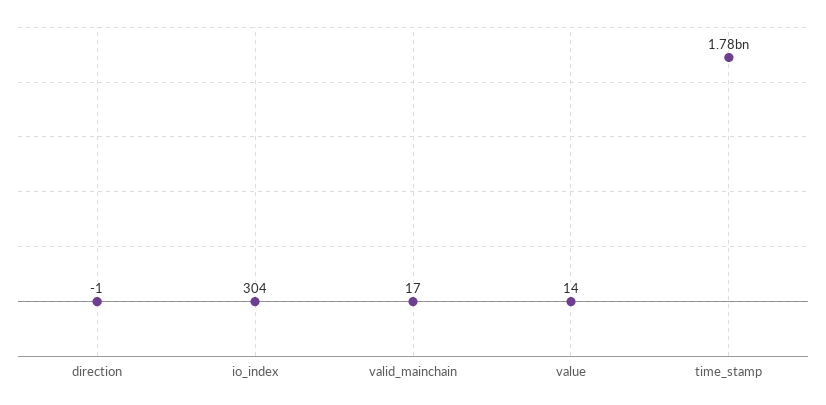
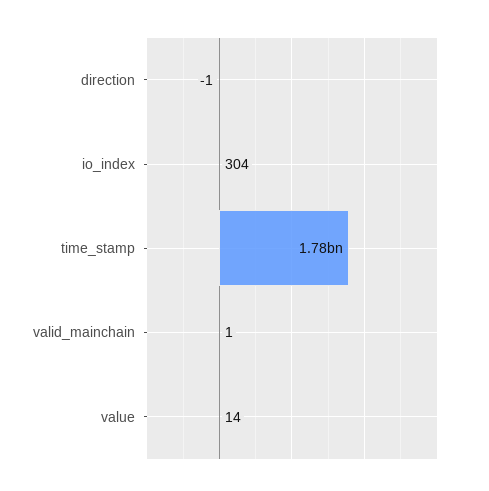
  {
    "direction": -1,
    "io_index": 304,
-   "valid_mainchain": 17,
+   "valid_mainchain": 1,
    "value": 14,
    "time_stamp": 1780000000
  }

